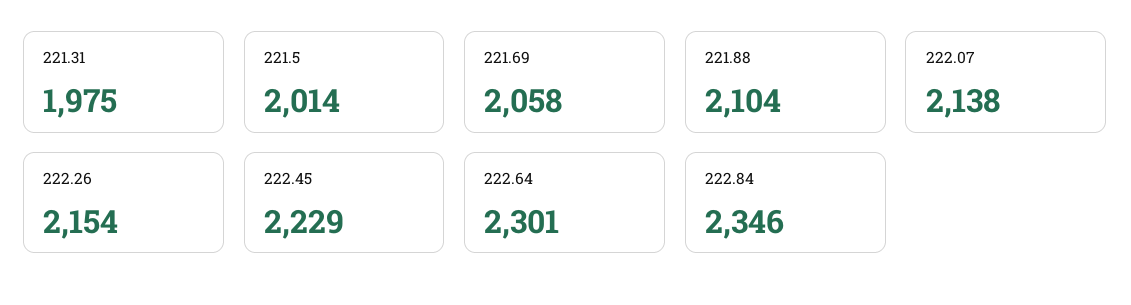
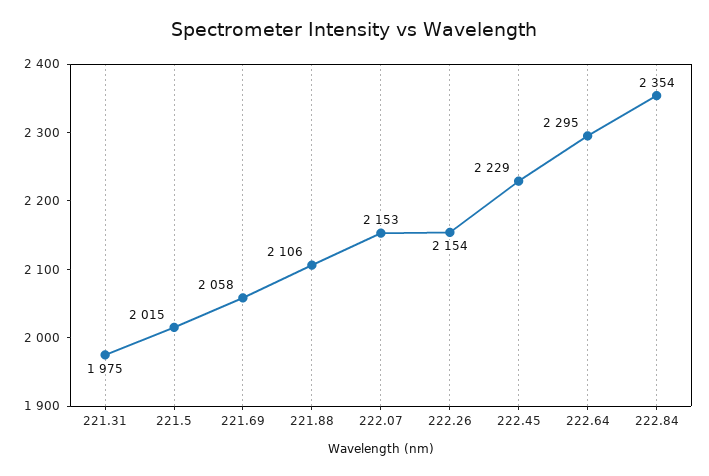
  {
    "221.31": 1975,
-   "221.5": 2014,
+   "221.5": 2015,
    "221.69": 2058,
-   "221.88": 2104,
+   "221.88": 2106,
-   "222.07": 2138,
+   "222.07": 2153,
    "222.26": 2154,
    "222.45": 2229,
-   "222.64": 2301,
+   "222.64": 2295,
-   "222.84": 2346
+   "222.84": 2354
  }

